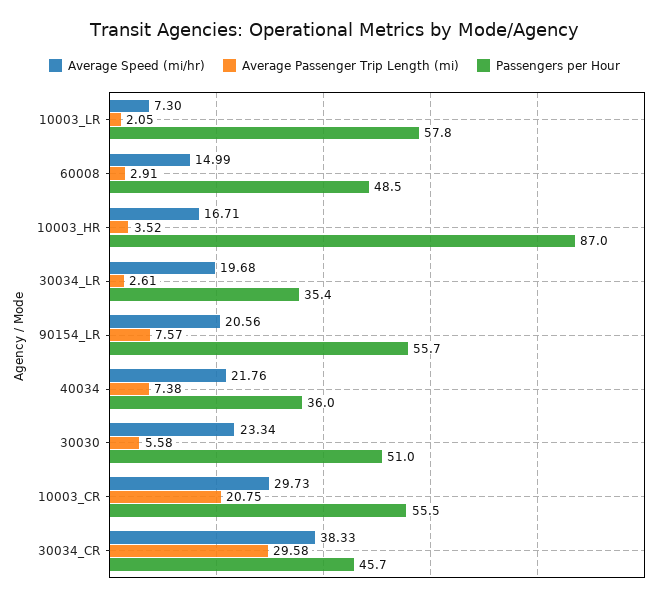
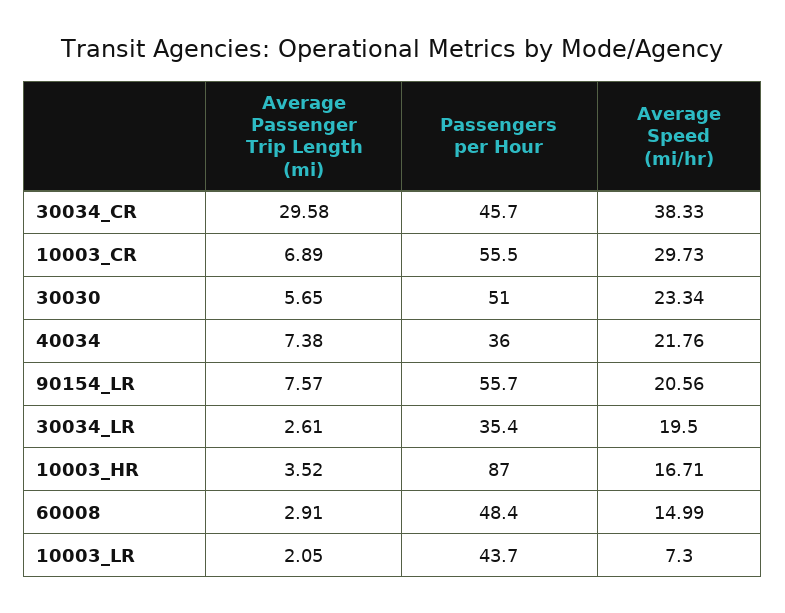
  {
    "Average Speed (mi/hr)": {
      "10003_LR": 7.3,
      "60008": 14.99,
      "10003_HR": 16.71,
-     "30034_LR": 19.68,
+     "30034_LR": 19.5,
      "90154_LR": 20.56,
      "40034": 21.76,
      "30030": 23.34,
      "10003_CR": 29.73,
      "30034_CR": 38.33
    },
    "Average Passenger Trip Length (mi)": {
      "10003_LR": 2.05,
      "60008": 2.91,
      "10003_HR": 3.52,
      "30034_LR": 2.61,
      "90154_LR": 7.57,
      "40034": 7.38,
-     "30030": 5.58,
+     "30030": 5.65,
-     "10003_CR": 20.75,
+     "10003_CR": 6.89,
      "30034_CR": 29.58
    },
    "Passengers per Hour": {
-     "10003_LR": 57.8,
+     "10003_LR": 43.7,
-     "60008": 48.5,
+     "60008": 48.4,
      "10003_HR": 87,
      "30034_LR": 35.4,
      "90154_LR": 55.7,
      "40034": 36,
      "30030": 51,
      "10003_CR": 55.5,
      "30034_CR": 45.7
    }
  }

